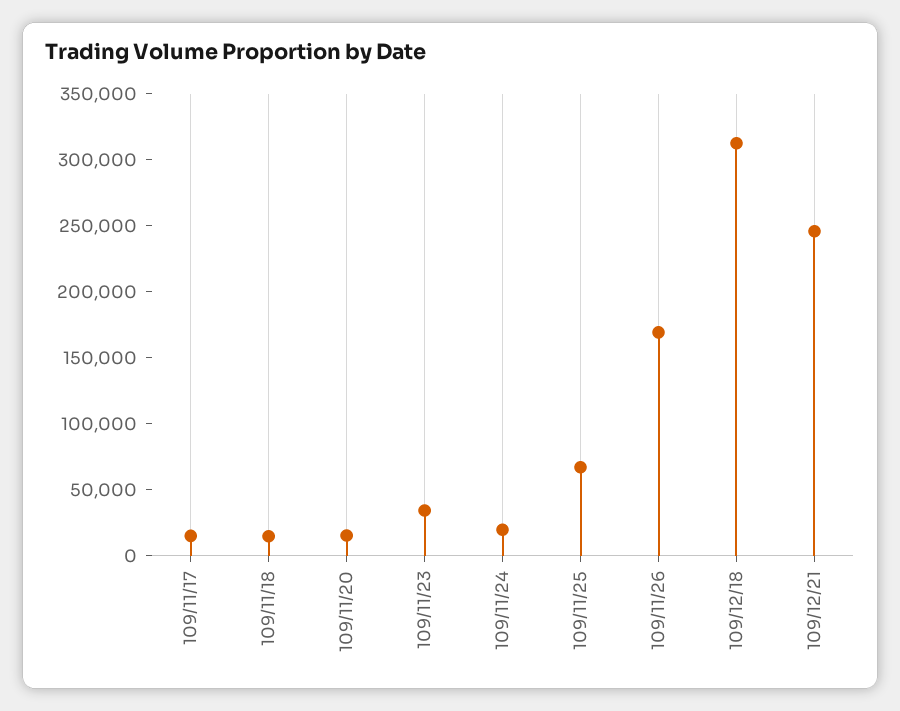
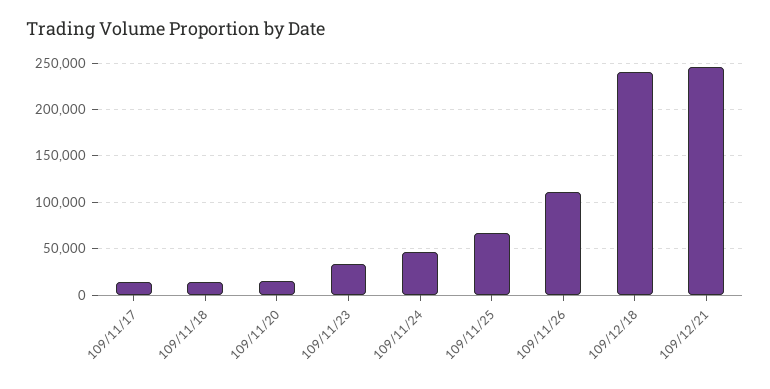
  {
    "109/11/17": 10000,
    "109/11/18": 10000,
    "109/11/20": 20000,
    "109/11/23": 30000,
-   "109/11/24": 20000,
+   "109/11/24": 50000,
    "109/11/25": 70000,
-   "109/11/26": 170000,
+   "109/11/26": 110000,
-   "109/12/18": 310000,
+   "109/12/18": 240000,
    "109/12/21": 250000
  }

